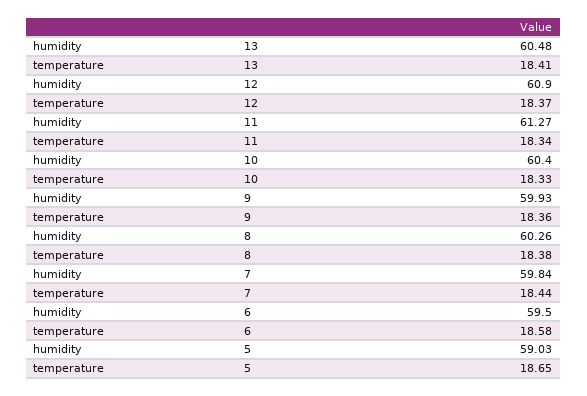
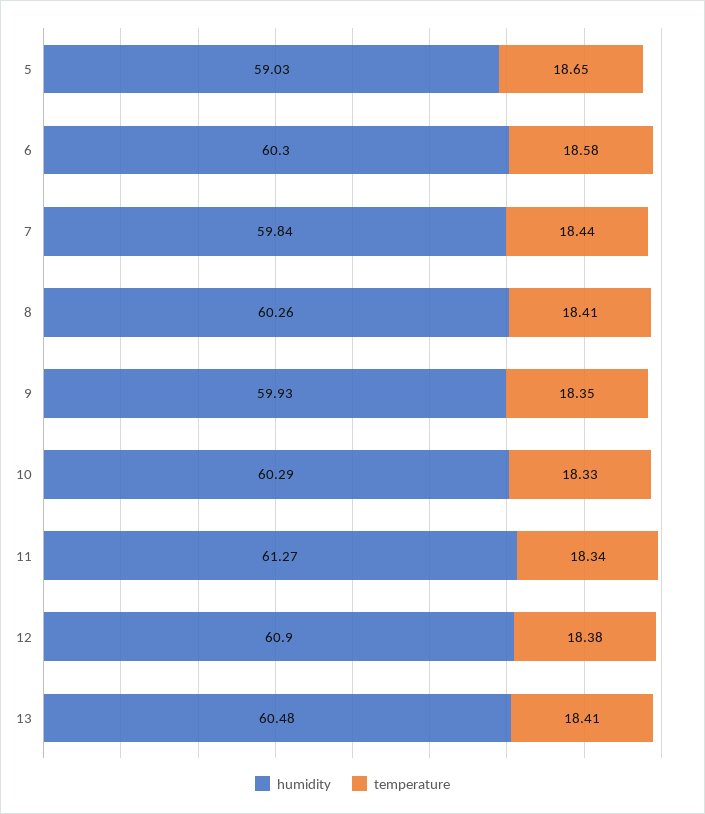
  {
    "humidity": {
      "13": 60.48,
      "12": 60.9,
      "11": 61.27,
-     "10": 60.4,
+     "10": 60.29,
      "9": 59.93,
      "8": 60.26,
      "7": 59.84,
-     "6": 59.5,
+     "6": 60.3,
      "5": 59.03
    },
    "temperature": {
      "13": 18.41,
-     "12": 18.37,
+     "12": 18.38,
      "11": 18.34,
      "10": 18.33,
-     "9": 18.36,
+     "9": 18.35,
-     "8": 18.38,
+     "8": 18.41,
      "7": 18.44,
      "6": 18.58,
      "5": 18.65
    }
  }

